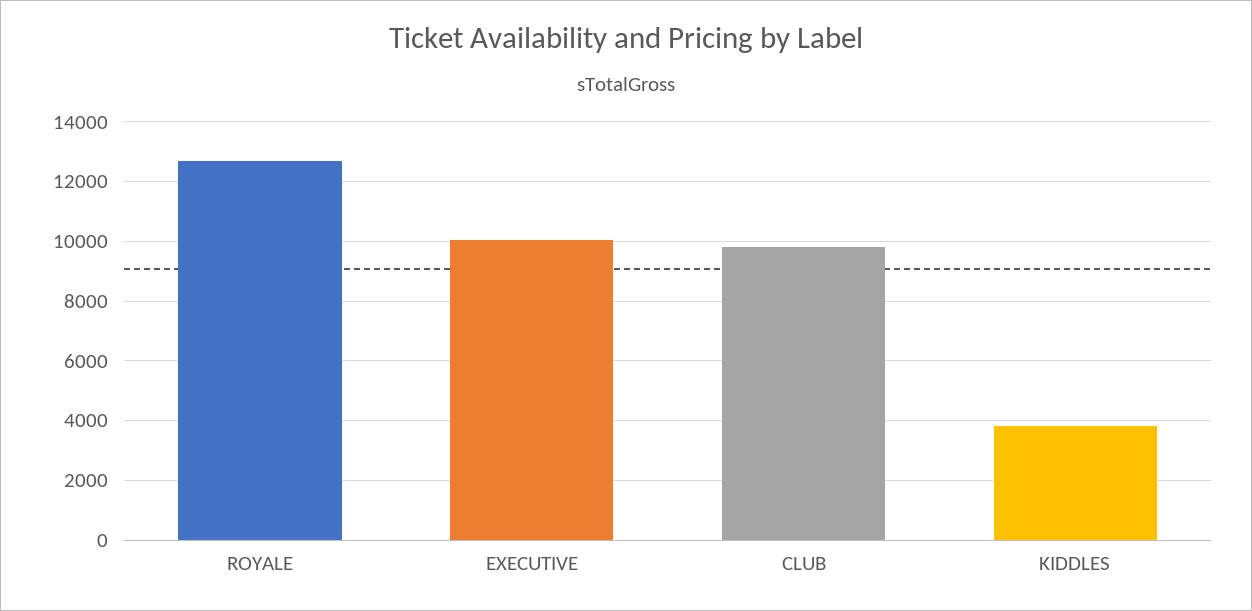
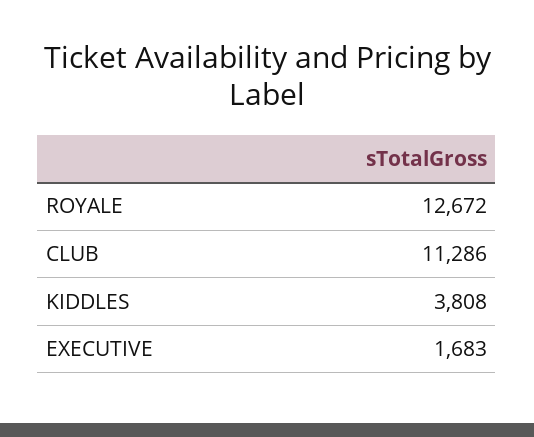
  {
    "ROYALE": 12672,
-   "EXECUTIVE": 10000,
+   "EXECUTIVE": 1683,
-   "CLUB": 9750,
+   "CLUB": 11286,
    "KIDDLES": 3808
  }

